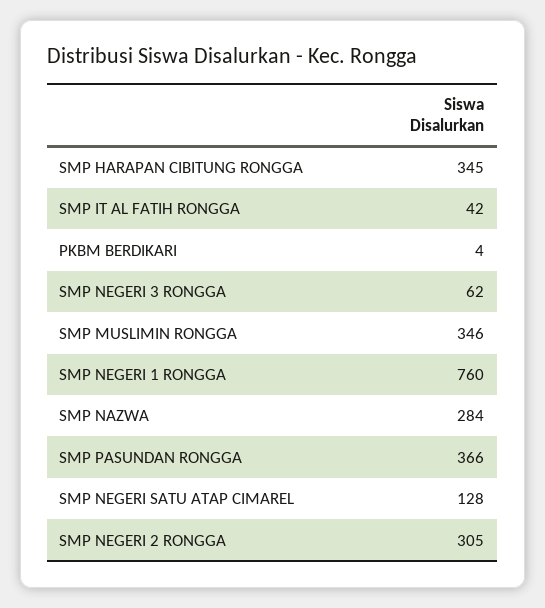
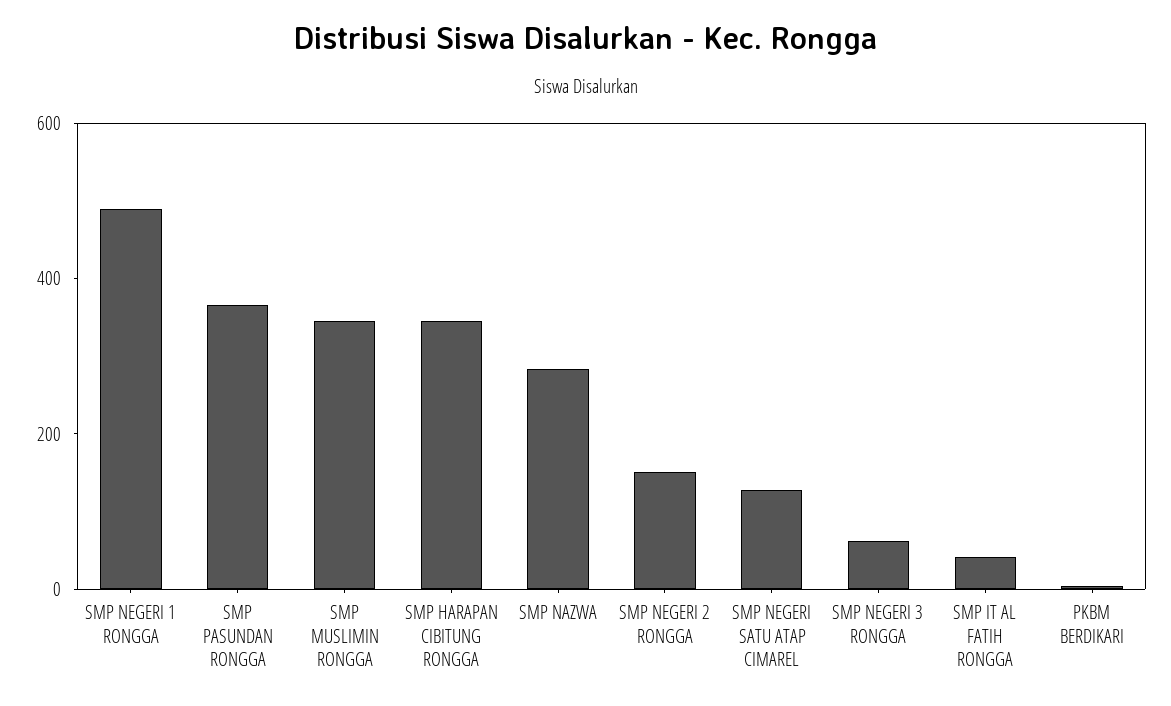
  {
    "SMP HARAPAN CIBITUNG RONGGA": 345,
    "SMP IT AL FATIH RONGGA": 42,
    "PKBM BERDIKARI": 4,
    "SMP NEGERI 3 RONGGA": 62,
    "SMP MUSLIMIN RONGGA": 346,
-   "SMP NEGERI 1 RONGGA": 760,
+   "SMP NEGERI 1 RONGGA": 500,
    "SMP NAZWA": 284,
    "SMP PASUNDAN RONGGA": 366,
    "SMP NEGERI SATU ATAP CIMAREL": 128,
-   "SMP NEGERI 2 RONGGA": 305
+   "SMP NEGERI 2 RONGGA": 150
  }

